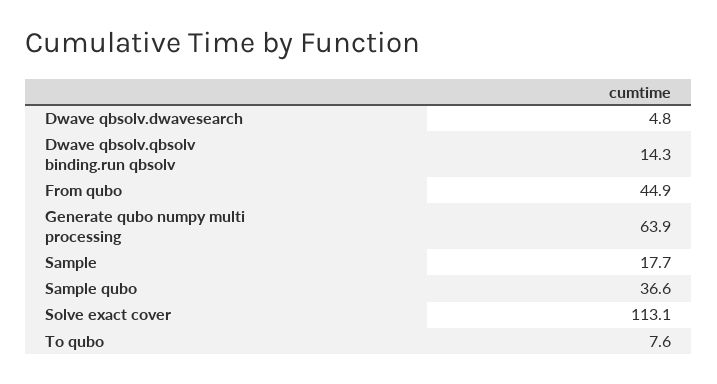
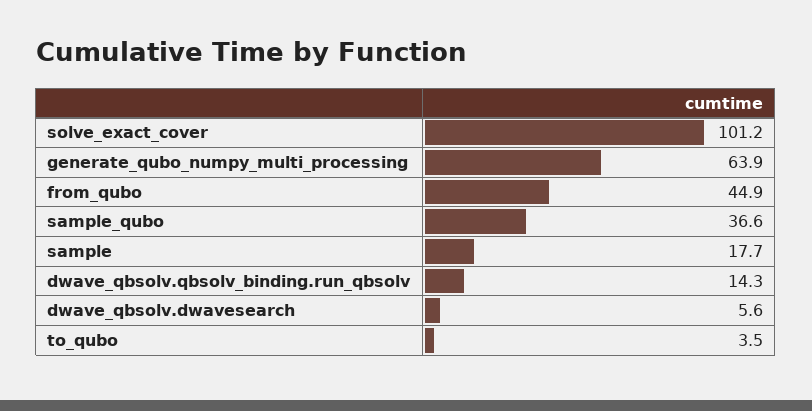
  {
-   "Dwave qbsolv.dwavesearch": 4.8,
+   "Dwave qbsolv.dwavesearch": 5.6,
    "Dwave qbsolv.qbsolv binding.run qbsolv": 14.3,
    "From qubo": 44.9,
    "Generate qubo numpy multi processing": 63.9,
    "Sample": 17.7,
    "Sample qubo": 36.6,
-   "Solve exact cover": 113.1,
+   "Solve exact cover": 101.2,
-   "To qubo": 7.6
+   "To qubo": 3.5
  }

